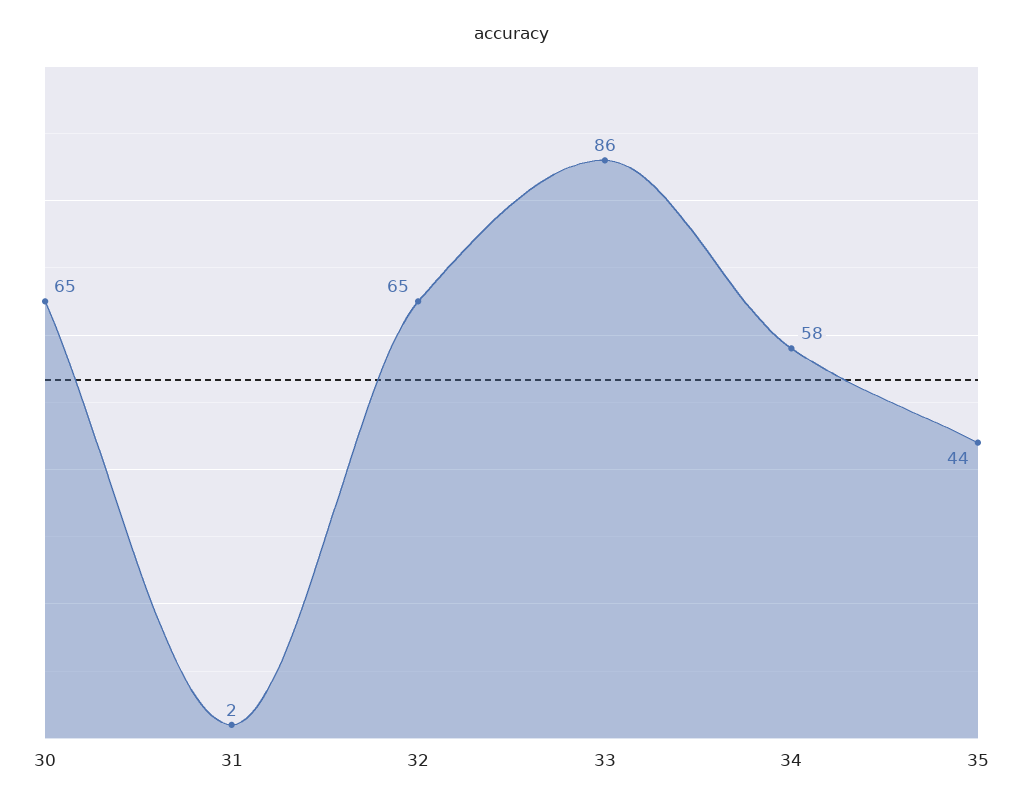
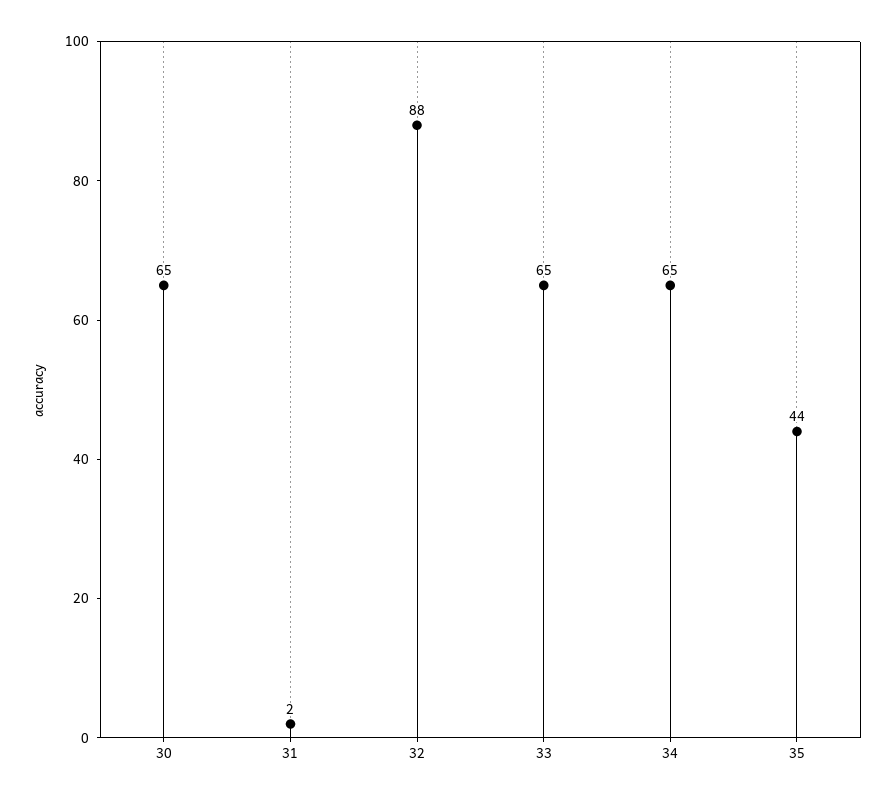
  {
    "30": 65,
    "31": 2,
-   "32": 65,
+   "32": 88,
-   "33": 86,
+   "33": 65,
-   "34": 58,
+   "34": 65,
    "35": 44
  }

